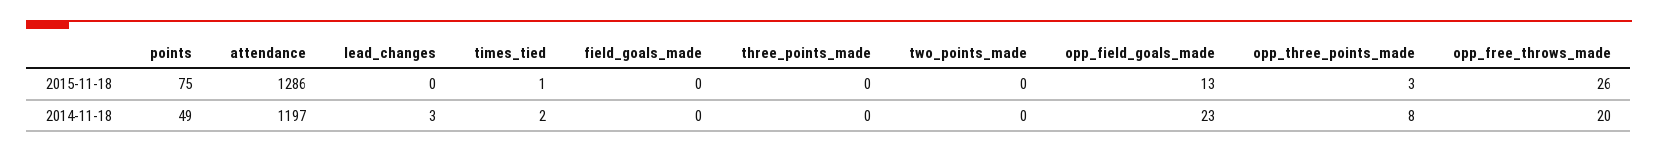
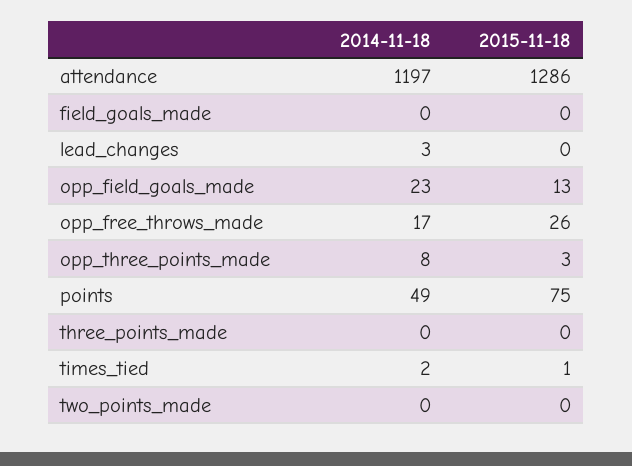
  {
    "points": {
      "2015-11-18": 75,
      "2014-11-18": 49
    },
    "attendance": {
      "2015-11-18": 1286,
      "2014-11-18": 1197
    },
    "lead_changes": {
      "2015-11-18": 0,
      "2014-11-18": 3
    },
    "times_tied": {
      "2015-11-18": 1,
      "2014-11-18": 2
    },
    "field_goals_made": {
      "2015-11-18": 0,
      "2014-11-18": 0
    },
    "three_points_made": {
      "2015-11-18": 0,
      "2014-11-18": 0
    },
    "two_points_made": {
      "2015-11-18": 0,
      "2014-11-18": 0
    },
    "opp_field_goals_made": {
      "2015-11-18": 13,
      "2014-11-18": 23
    },
    "opp_three_points_made": {
      "2015-11-18": 3,
      "2014-11-18": 8
    },
    "opp_free_throws_made": {
      "2015-11-18": 26,
-     "2014-11-18": 20
+     "2014-11-18": 17
    }
  }

